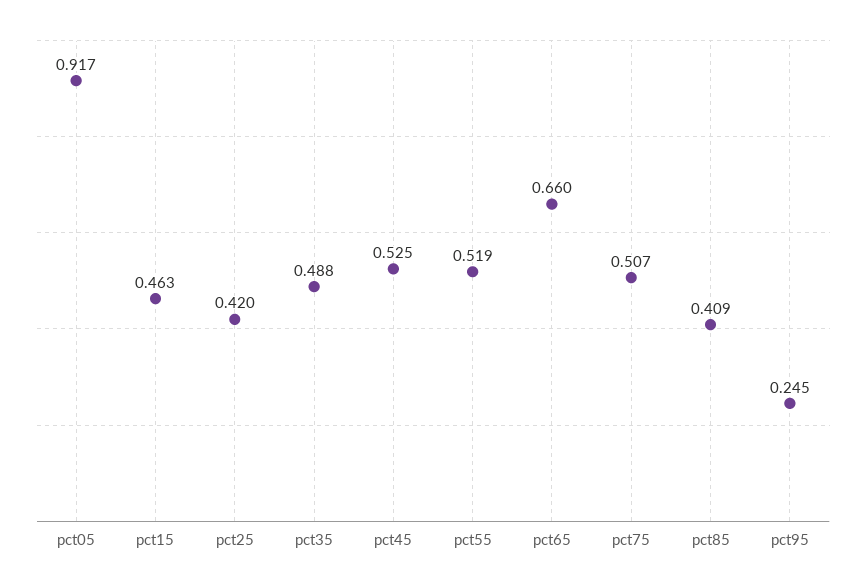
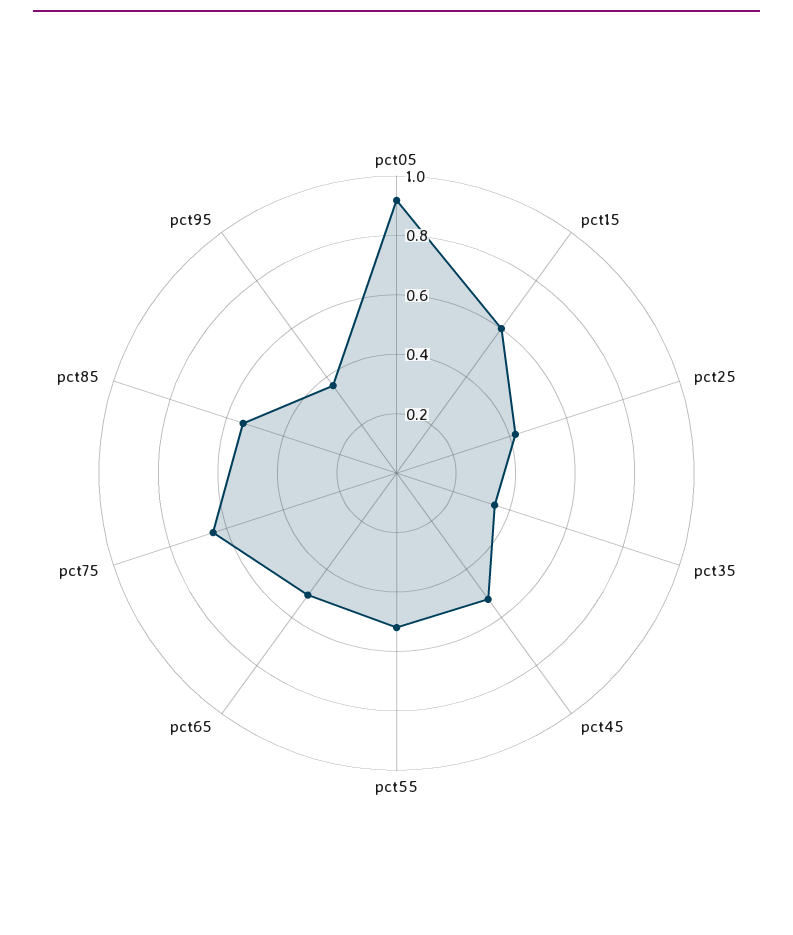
  {
    "pct05": 0.917,
-   "pct15": 0.463,
+   "pct15": 0.6,
    "pct25": 0.42,
-   "pct35": 0.488,
+   "pct35": 0.35,
    "pct45": 0.525,
    "pct55": 0.519,
-   "pct65": 0.66,
+   "pct65": 0.5,
-   "pct75": 0.507,
+   "pct75": 0.65,
-   "pct85": 0.409,
+   "pct85": 0.55,
-   "pct95": 0.245
+   "pct95": 0.35
  }

